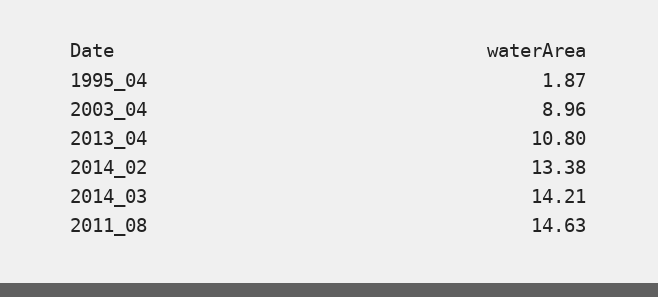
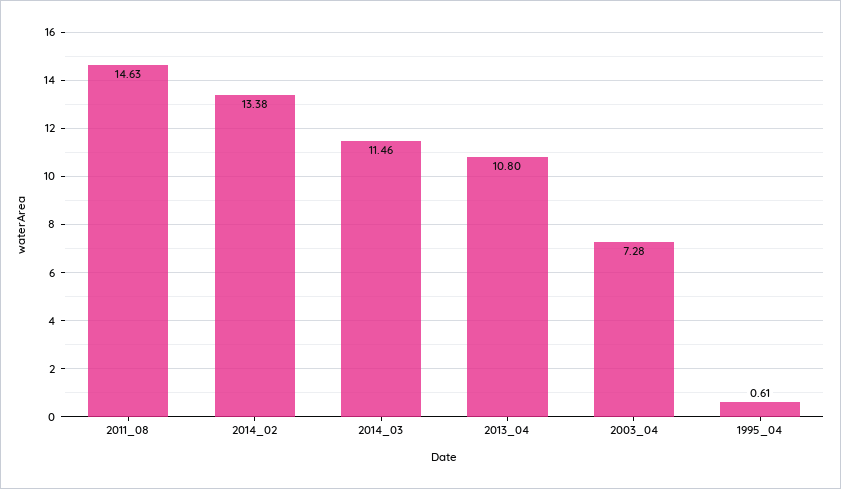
  {
-   "1995_04": 1.87,
+   "1995_04": 0.61,
-   "2003_04": 8.96,
+   "2003_04": 7.28,
    "2013_04": 10.8,
    "2014_02": 13.38,
-   "2014_03": 14.21,
+   "2014_03": 11.46,
    "2011_08": 14.63
  }

